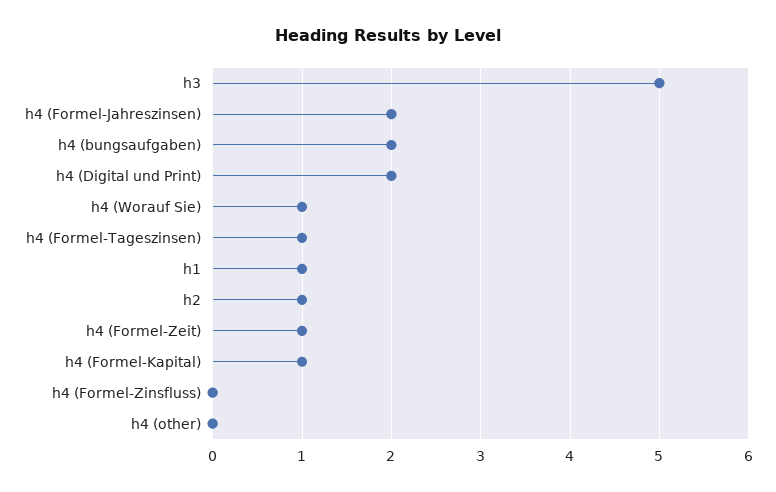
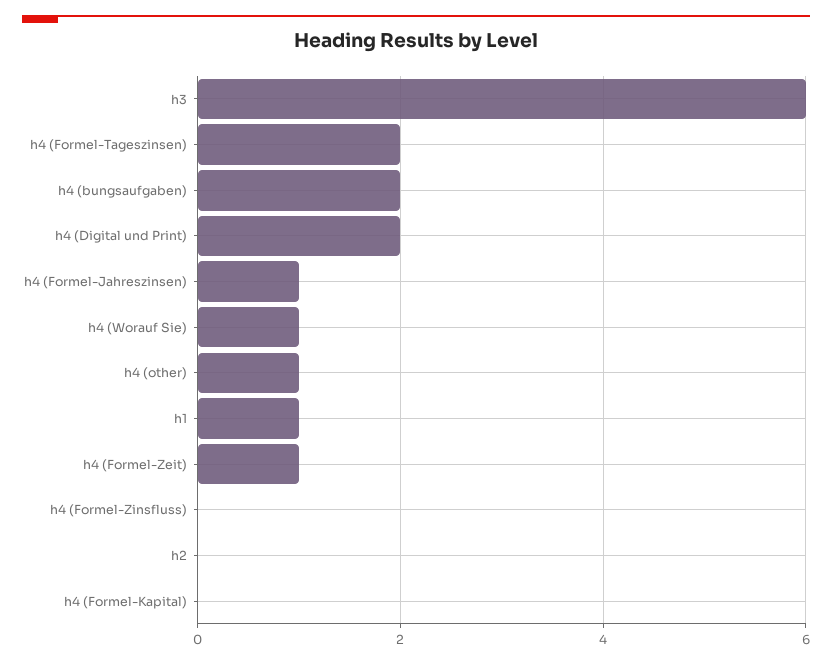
  {
-   "h3": 5,
+   "h3": 6,
-   "h4 (Formel-Jahreszinsen)": 2,
+   "h4 (Formel-Jahreszinsen)": 1,
    "h4 (bungsaufgaben)": 2,
    "h4 (Digital und Print)": 2,
    "h4 (Worauf Sie)": 1,
-   "h4 (Formel-Tageszinsen)": 1,
+   "h4 (Formel-Tageszinsen)": 2,
    "h1": 1,
-   "h2": 1,
+   "h2": 0,
    "h4 (Formel-Zeit)": 1,
-   "h4 (Formel-Kapital)": 1,
+   "h4 (Formel-Kapital)": 0,
    "h4 (Formel-Zinsfluss)": 0,
-   "h4 (other)": 0
+   "h4 (other)": 1
  }

